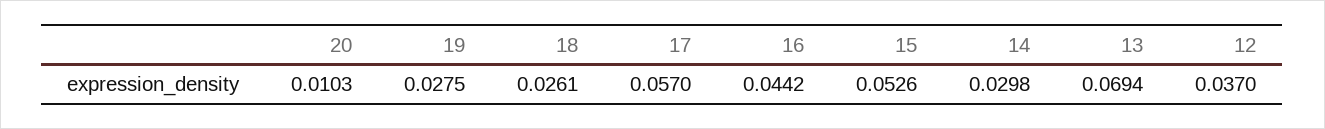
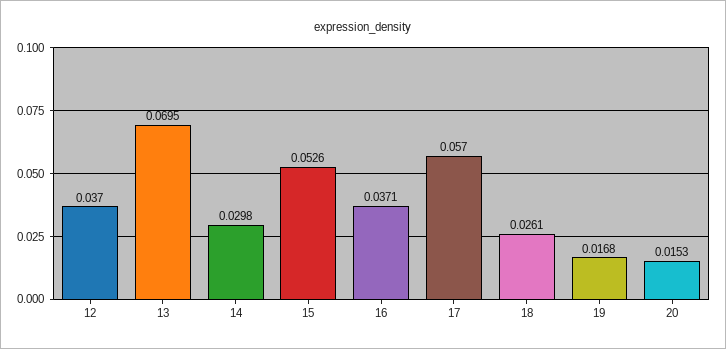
  {
-   "20": 0.0103,
+   "20": 0.0153,
-   "19": 0.0275,
+   "19": 0.0168,
    "18": 0.0261,
    "17": 0.057,
-   "16": 0.0442,
+   "16": 0.0371,
    "15": 0.0526,
    "14": 0.0298,
-   "13": 0.0694,
+   "13": 0.0695,
    "12": 0.037
  }

